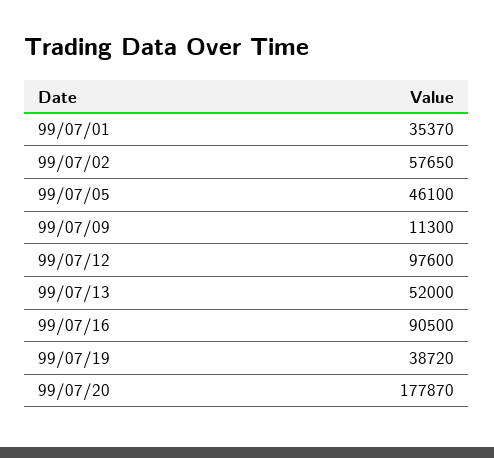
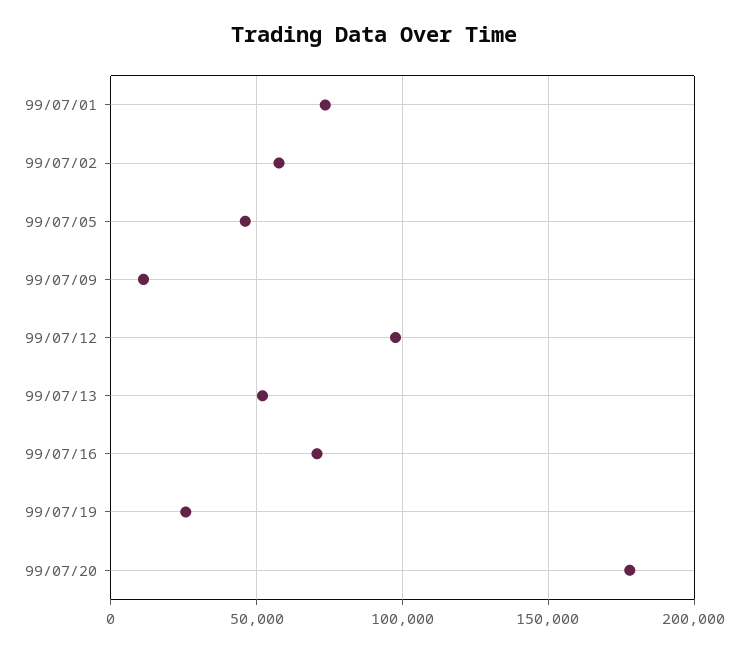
  {
-   "99/07/01": 35370,
+   "99/07/01": 75000,
    "99/07/02": 57650,
    "99/07/05": 46100,
    "99/07/09": 11300,
    "99/07/12": 97600,
    "99/07/13": 52000,
-   "99/07/16": 90500,
+   "99/07/16": 70000,
-   "99/07/19": 38720,
+   "99/07/19": 25000,
    "99/07/20": 177870
  }

